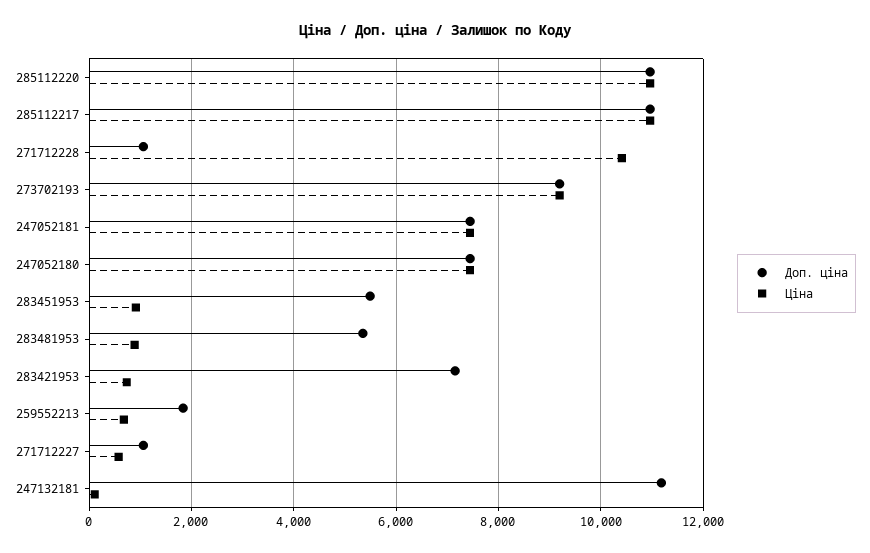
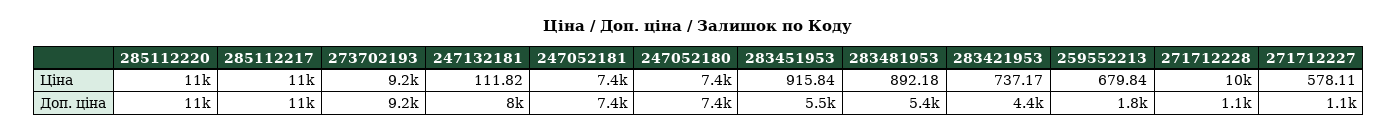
  {
    "Доп. ціна": {
      "285112220": 11000,
      "285112217": 11000,
      "271712228": 1100,
      "273702193": 9200,
      "247052181": 7400,
      "247052180": 7400,
      "283451953": 5500,
      "283481953": 5400,
-     "283421953": 7200,
+     "283421953": 4400,
      "259552213": 1800,
      "271712227": 1100,
-     "247132181": 11200
+     "247132181": 8000
    },
    "Ціна": {
      "285112220": 11000,
      "285112217": 11000,
      "271712228": 10000,
      "273702193": 9200,
      "247052181": 7400,
      "247052180": 7400,
      "283451953": 915.84,
      "283481953": 892.18,
      "283421953": 737.17,
      "259552213": 679.84,
      "271712227": 578.11,
      "247132181": 111.82
    }
  }

